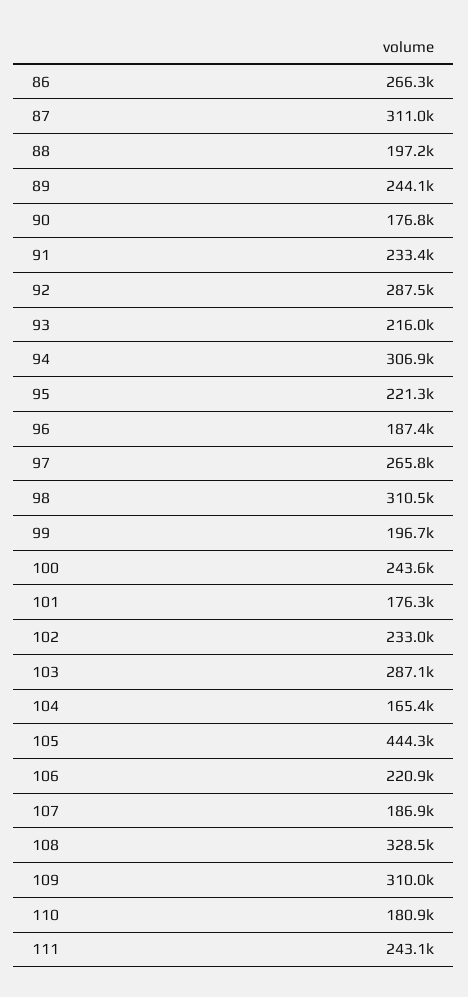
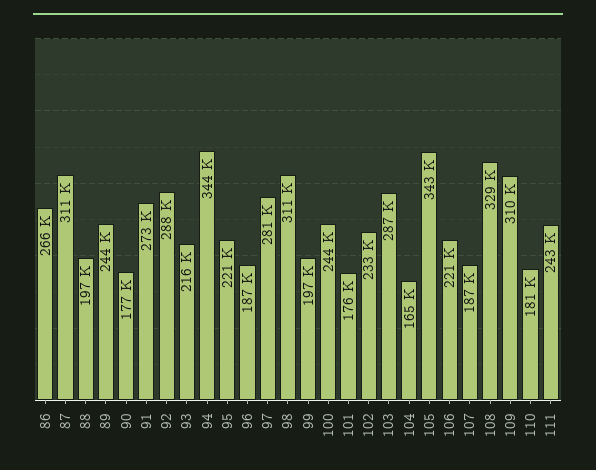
  {
    "86": 266300,
    "87": 311000,
    "88": 197200,
    "89": 244100,
    "90": 176800,
-   "91": 233400,
+   "91": 273000,
    "92": 287500,
    "93": 216000,
-   "94": 306900,
+   "94": 344000,
    "95": 221300,
    "96": 187400,
-   "97": 265800,
+   "97": 281000,
    "98": 310500,
    "99": 196700,
    "100": 243600,
    "101": 176300,
    "102": 233000,
    "103": 287100,
    "104": 165400,
-   "105": 444300,
+   "105": 343000,
    "106": 220900,
    "107": 186900,
    "108": 328500,
    "109": 310000,
    "110": 180900,
    "111": 243100
  }

